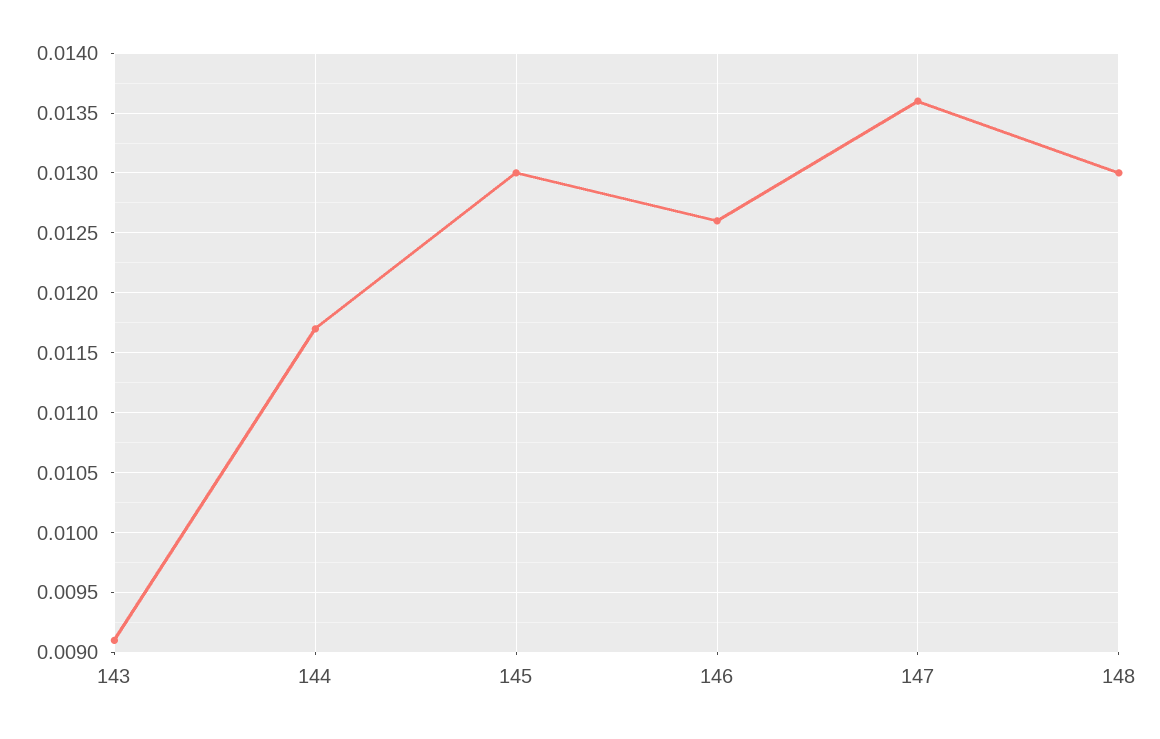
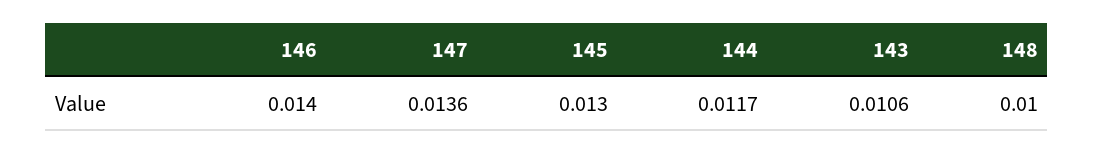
  {
-   "143": 0.0091,
+   "143": 0.0106,
    "144": 0.0117,
    "145": 0.013,
-   "146": 0.0126,
+   "146": 0.014,
    "147": 0.0136,
-   "148": 0.013
+   "148": 0.01
  }

